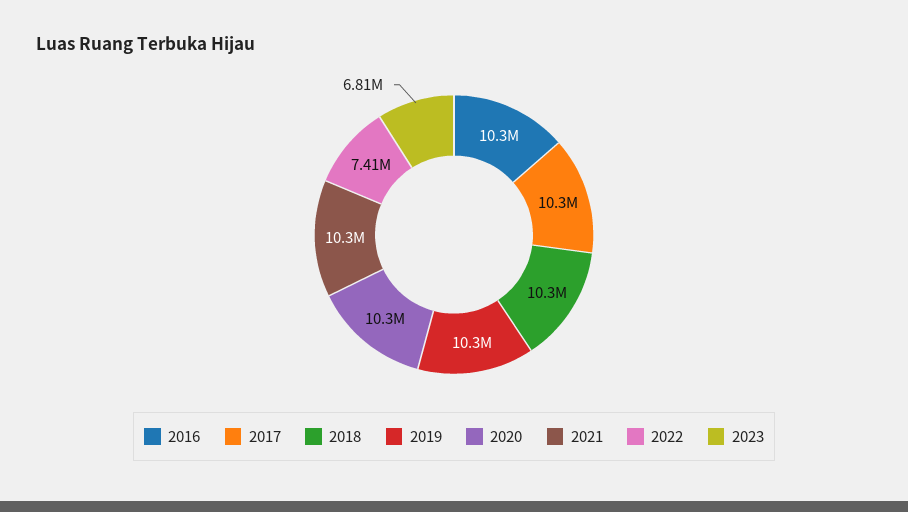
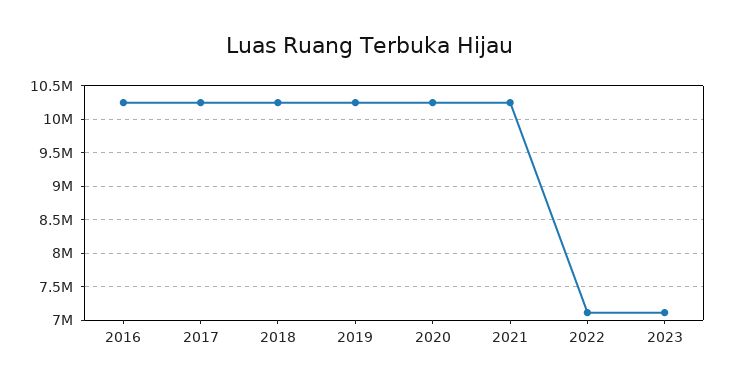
  {
    "2016": 10300000,
    "2017": 10300000,
    "2018": 10300000,
    "2019": 10300000,
    "2020": 10300000,
    "2021": 10300000,
-   "2022": 7410000,
+   "2022": 7100000,
-   "2023": 6810000
+   "2023": 7100000
  }

